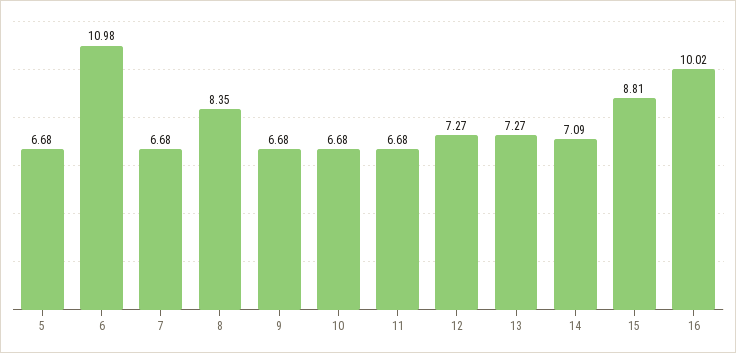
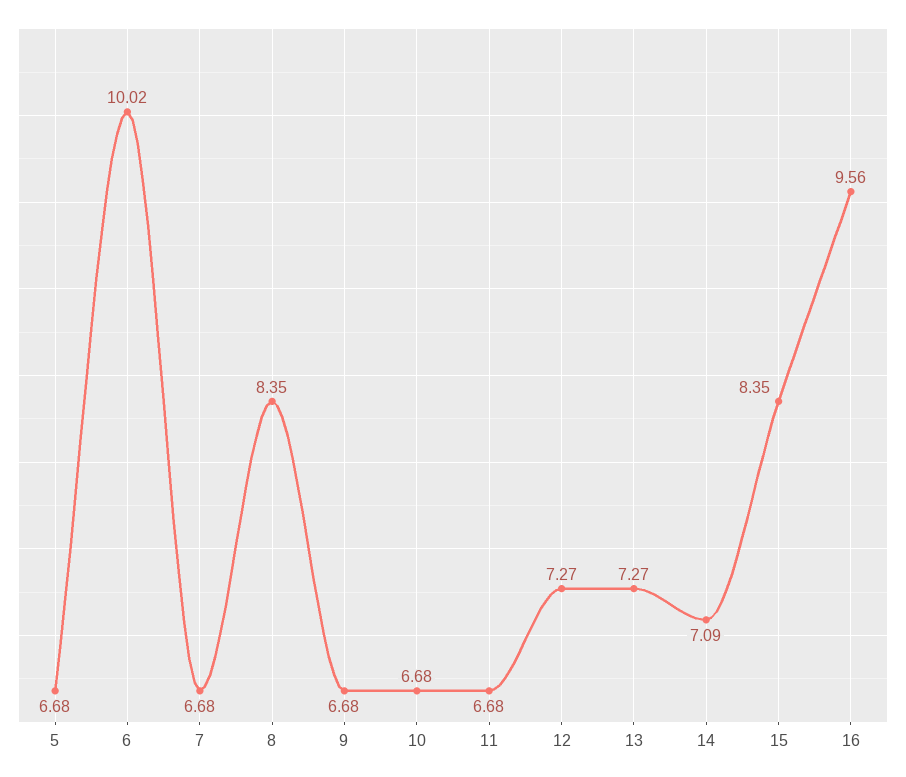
  {
    "5": 6.68,
-   "6": 10.98,
+   "6": 10.02,
    "7": 6.68,
    "8": 8.35,
    "9": 6.68,
    "10": 6.68,
    "11": 6.68,
    "12": 7.27,
    "13": 7.27,
    "14": 7.09,
-   "15": 8.81,
+   "15": 8.35,
-   "16": 10.02
+   "16": 9.56
  }

